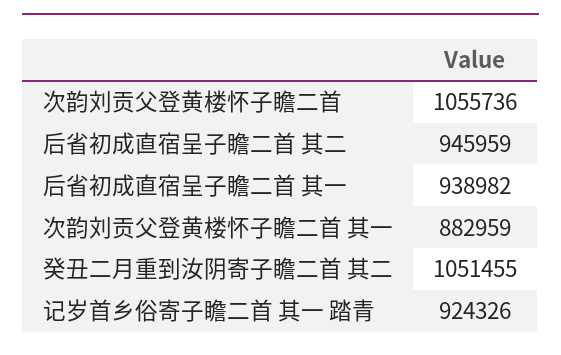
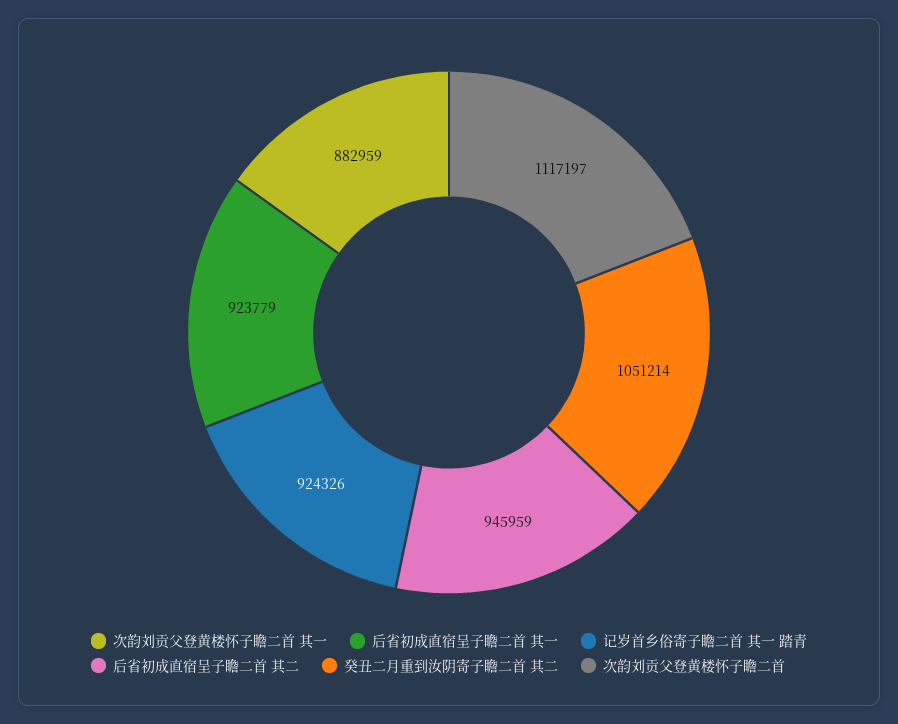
  {
-   "次韵刘贡父登黄楼怀子瞻二首": 1055736,
+   "次韵刘贡父登黄楼怀子瞻二首": 1117197,
    "后省初成直宿呈子瞻二首 其二": 945959,
-   "后省初成直宿呈子瞻二首 其一": 938982,
+   "后省初成直宿呈子瞻二首 其一": 923779,
    "次韵刘贡父登黄楼怀子瞻二首 其一": 882959,
-   "癸丑二月重到汝阴寄子瞻二首 其二": 1051455,
+   "癸丑二月重到汝阴寄子瞻二首 其二": 1051214,
    "记岁首乡俗寄子瞻二首 其一 踏青": 924326
  }

